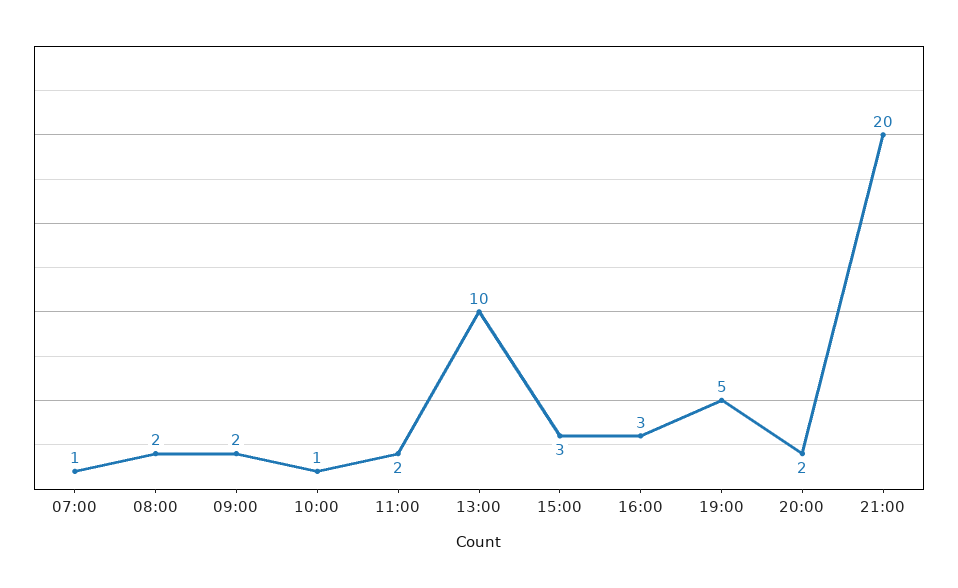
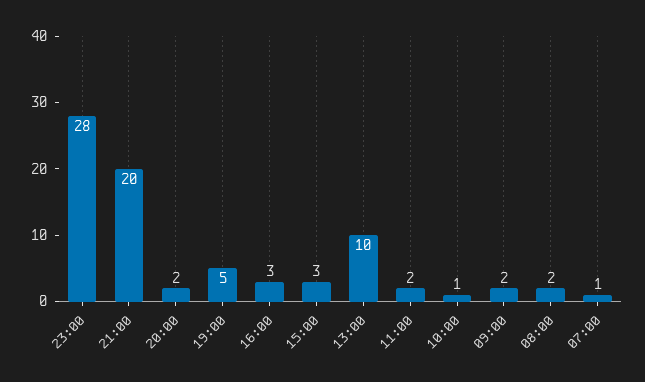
  {
    "07:00": 1,
    "08:00": 2,
    "09:00": 2,
    "10:00": 1,
    "11:00": 2,
    "13:00": 10,
    "15:00": 3,
    "16:00": 3,
    "19:00": 5,
    "20:00": 2,
-   "21:00": 20
+   "21:00": 20,
+   "23:00": 28
  }

